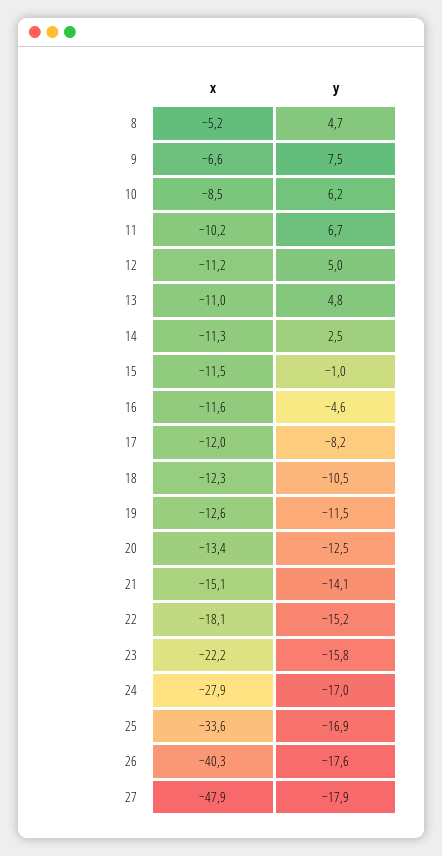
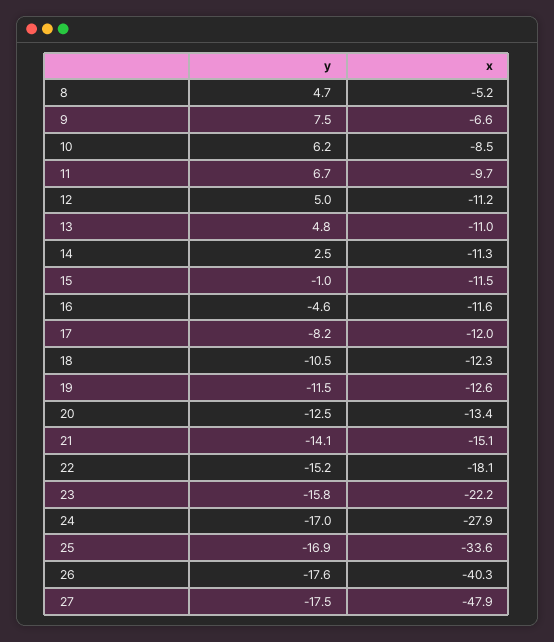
  {
    "x": {
      "8": -5.2,
      "9": -6.6,
      "10": -8.5,
-     "11": -10.2,
+     "11": -9.7,
      "12": -11.2,
      "13": -11,
      "14": -11.3,
      "15": -11.5,
      "16": -11.6,
      "17": -12,
      "18": -12.3,
      "19": -12.6,
      "20": -13.4,
      "21": -15.1,
      "22": -18.1,
      "23": -22.2,
      "24": -27.9,
      "25": -33.6,
      "26": -40.3,
      "27": -47.9
    },
    "y": {
      "8": 4.7,
      "9": 7.5,
      "10": 6.2,
      "11": 6.7,
      "12": 5,
      "13": 4.8,
      "14": 2.5,
      "15": -1,
      "16": -4.6,
      "17": -8.2,
      "18": -10.5,
      "19": -11.5,
      "20": -12.5,
      "21": -14.1,
      "22": -15.2,
      "23": -15.8,
      "24": -17,
      "25": -16.9,
      "26": -17.6,
-     "27": -17.9
+     "27": -17.5
    }
  }

